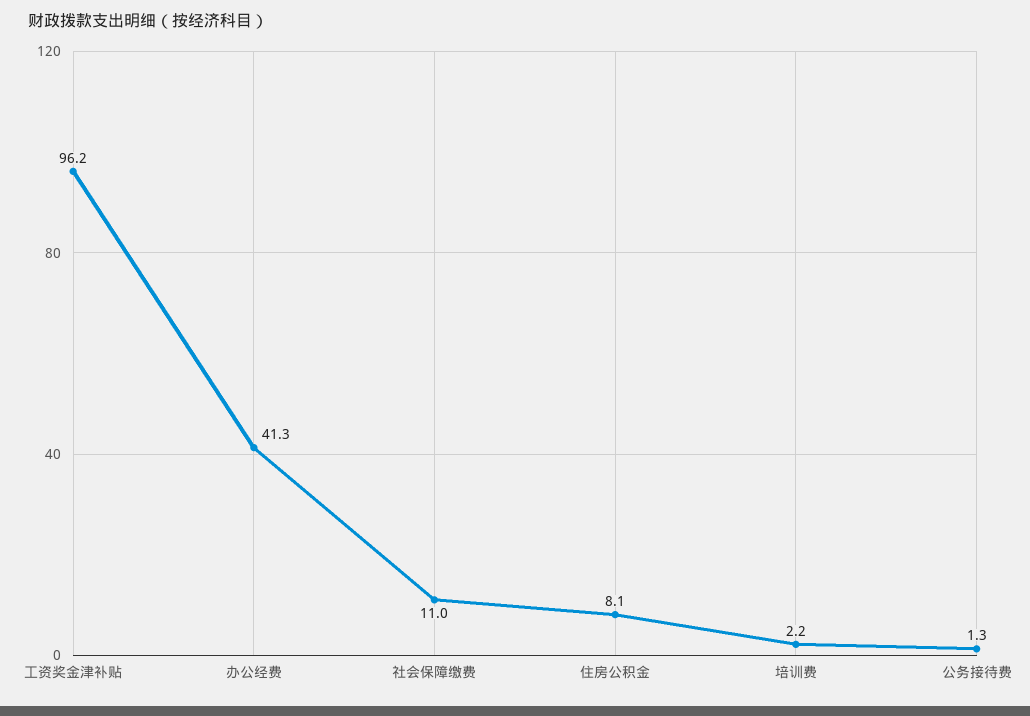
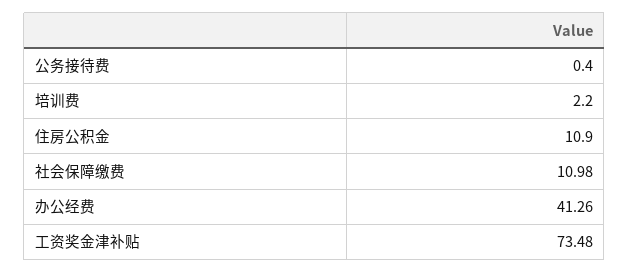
  {
-   "工资奖金津补贴": 96.2,
+   "工资奖金津补贴": 73.48,
    "办公经费": 41.26,
    "社会保障缴费": 10.98,
-   "住房公积金": 8.1,
+   "住房公积金": 10.9,
    "培训费": 2.2,
-   "公务接待费": 1.3
+   "公务接待费": 0.4
  }

